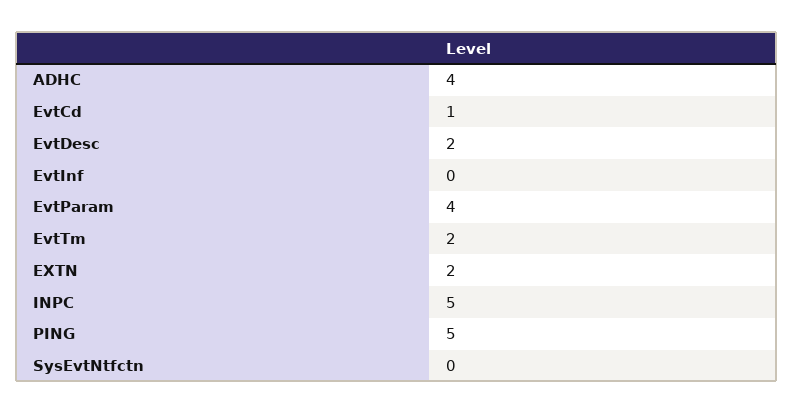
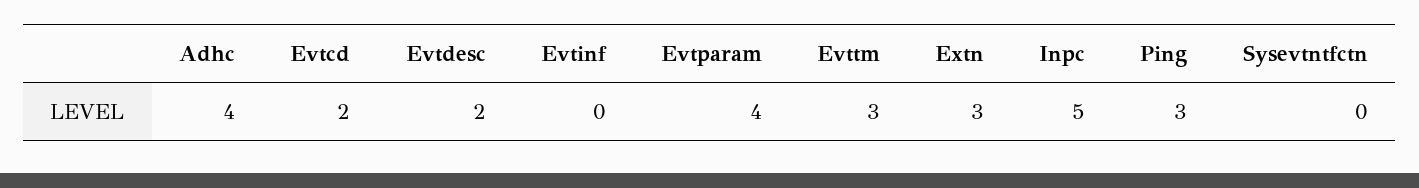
  {
    "ADHC": 4,
-   "EvtCd": 1,
+   "EvtCd": 2,
    "EvtDesc": 2,
    "EvtInf": 0,
    "EvtParam": 4,
-   "EvtTm": 2,
+   "EvtTm": 3,
-   "EXTN": 2,
+   "EXTN": 3,
    "INPC": 5,
-   "PING": 5,
+   "PING": 3,
    "SysEvtNtfctn": 0
  }

